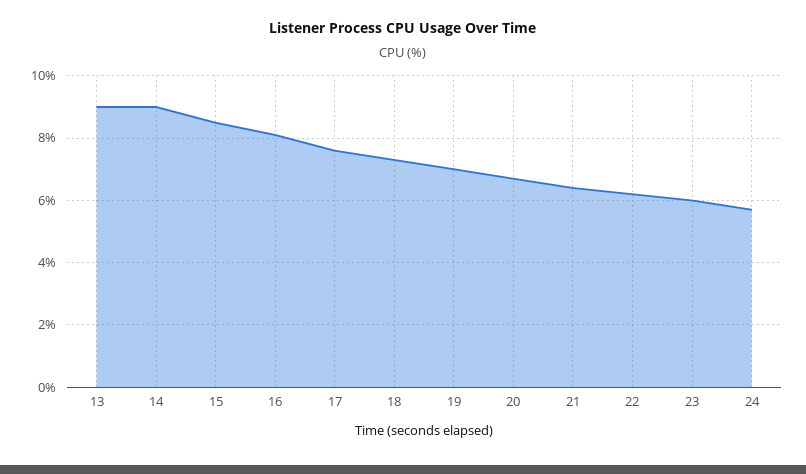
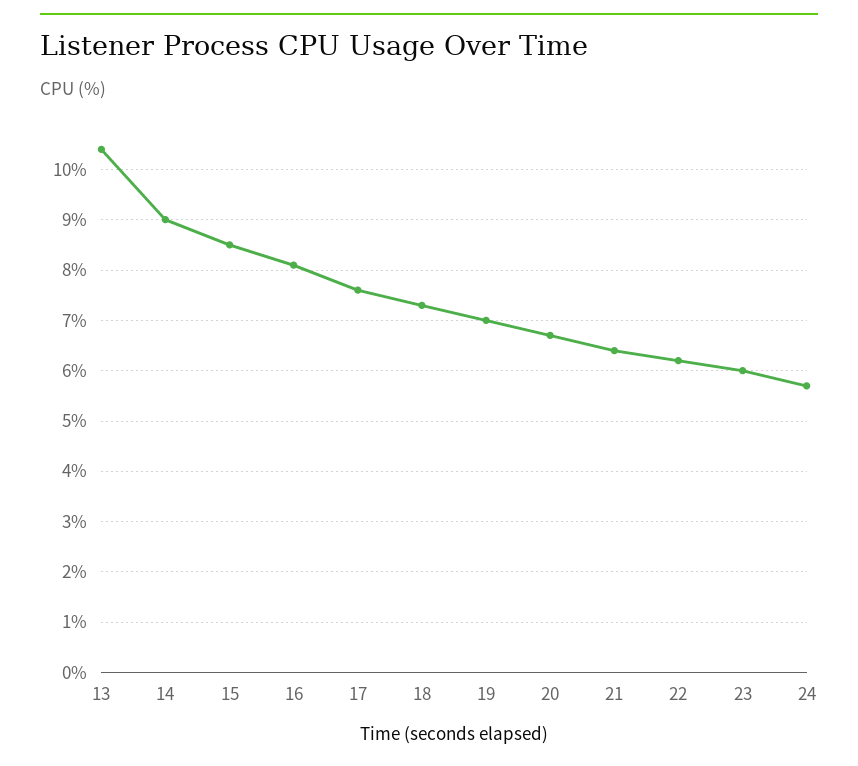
  {
-   "13": 9,
+   "13": 10.5,
    "14": 9,
    "15": 8.5,
    "16": 8,
    "17": 7.5,
    "18": 7.5,
    "19": 7,
    "20": 6.5,
    "21": 6.5,
    "22": 6,
    "23": 6,
    "24": 5.5
  }

